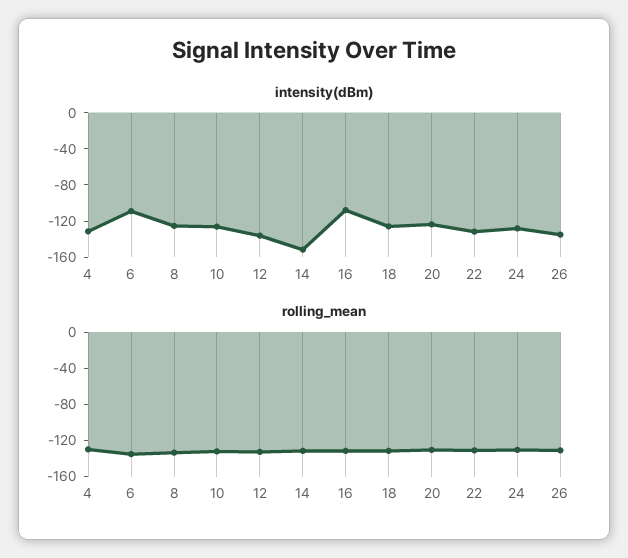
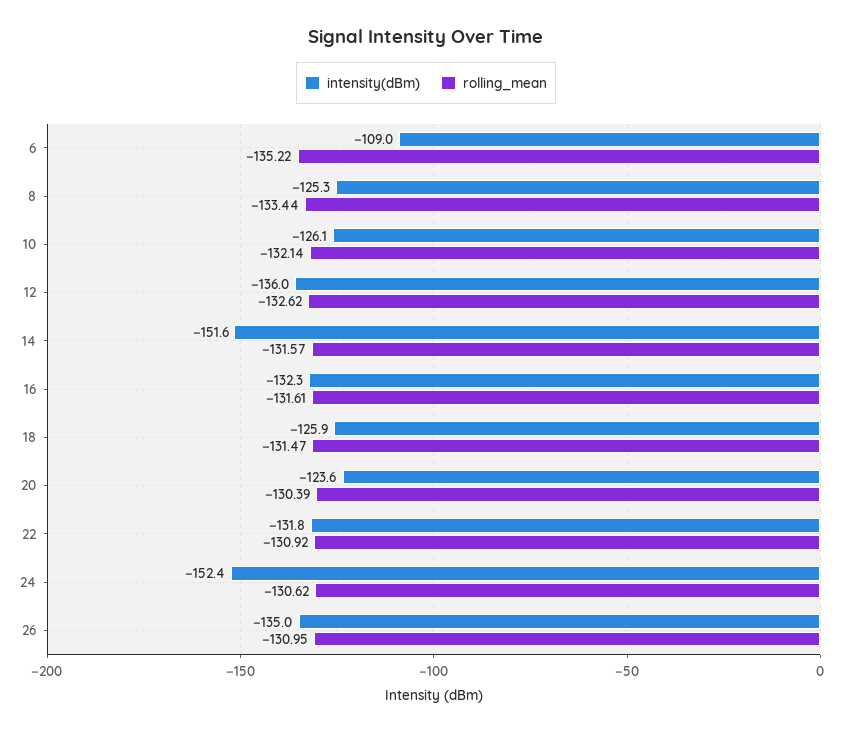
  {
    "intensity(dBm)": {
-     "4": -130,
      "6": -109,
      "8": -125.3,
      "10": -126.1,
      "12": -136,
      "14": -151.6,
-     "16": -110,
+     "16": -132.3,
      "18": -125.9,
      "20": -123.6,
      "22": -131.8,
-     "24": -130,
+     "24": -152.4,
      "26": -135
    },
    "rolling_mean": {
-     "4": -130,
      "6": -135.22,
      "8": -133.44,
      "10": -132.14,
      "12": -132.62,
      "14": -131.57,
      "16": -131.61,
      "18": -131.47,
      "20": -130.39,
      "22": -130.92,
      "24": -130.62,
      "26": -130.95
    }
  }

